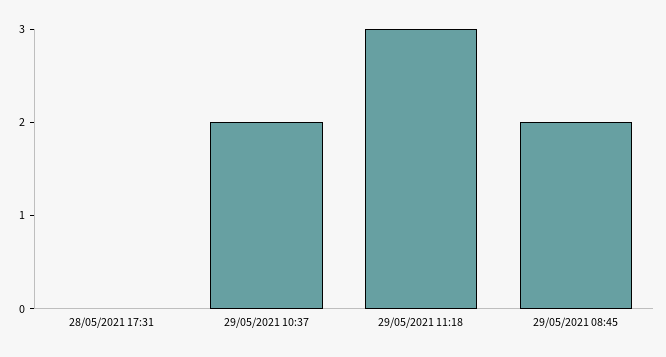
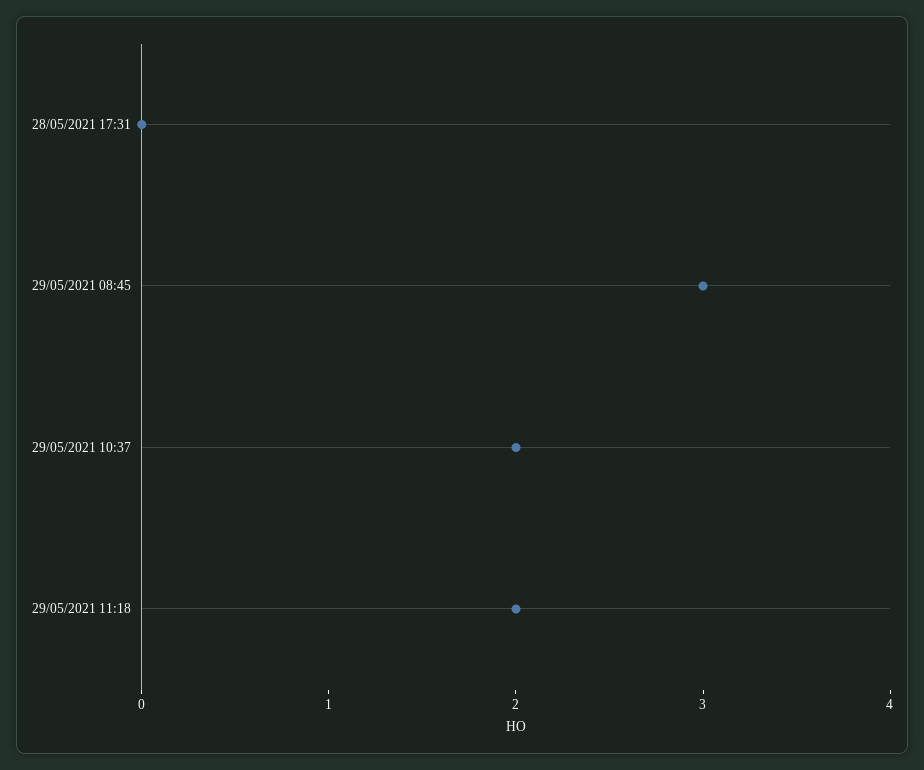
  {
    "28/05/2021 17:31": 0,
    "29/05/2021 10:37": 2,
-   "29/05/2021 11:18": 3,
+   "29/05/2021 11:18": 2,
-   "29/05/2021 08:45": 2
+   "29/05/2021 08:45": 3
  }

